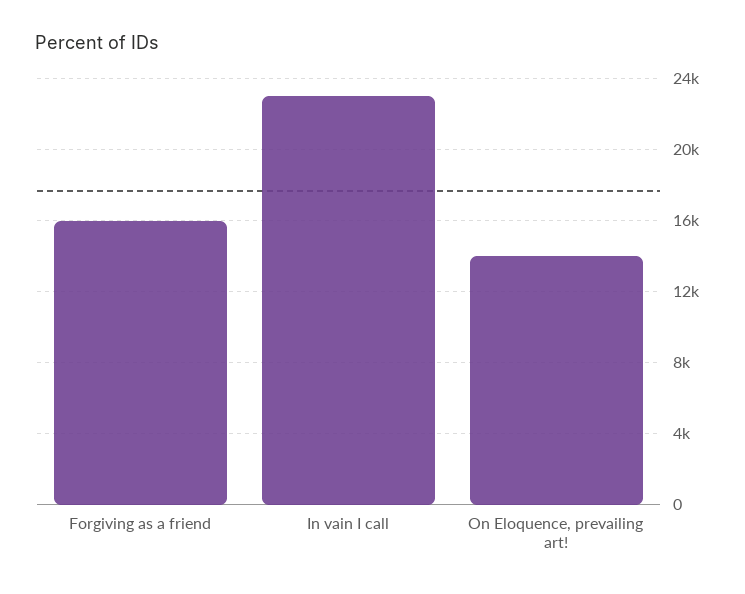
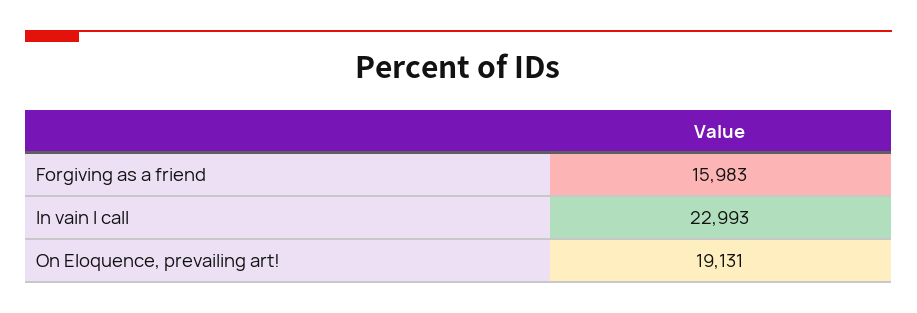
  {
    "Forgiving as a friend": 15983,
    "In vain I call": 22993,
-   "On Eloquence, prevailing art!": 14000
+   "On Eloquence, prevailing art!": 19131
  }

